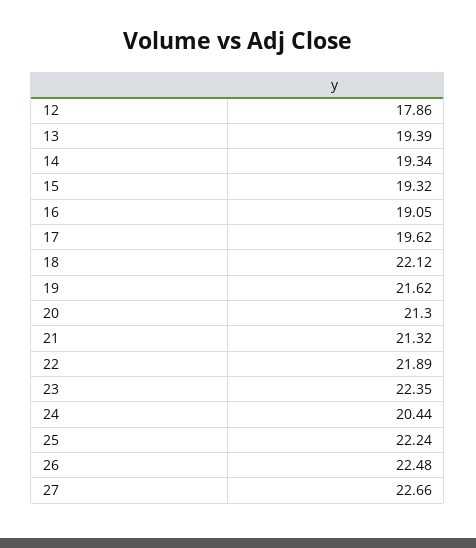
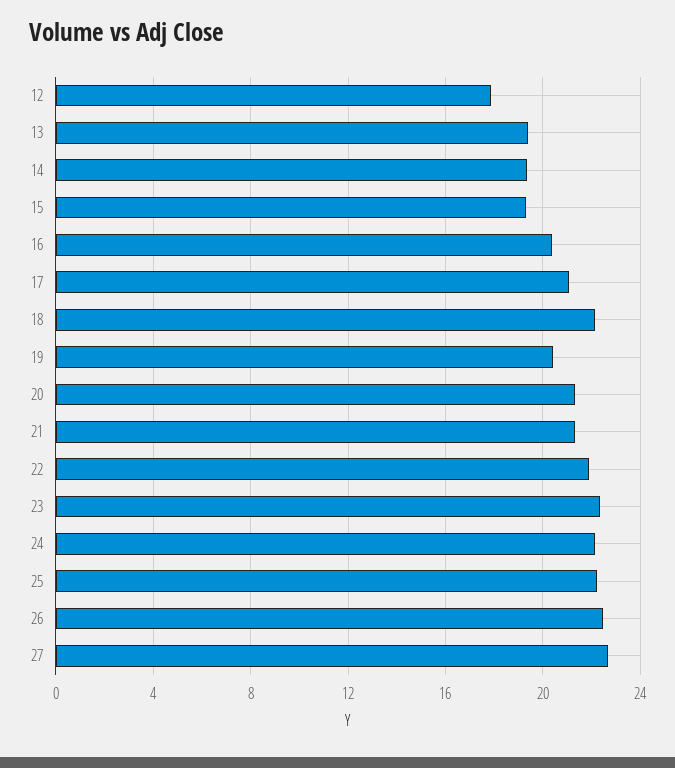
  {
    "12": 17.86,
    "13": 19.39,
    "14": 19.34,
    "15": 19.32,
-   "16": 19.05,
+   "16": 20.5,
-   "17": 19.62,
+   "17": 21,
    "18": 22.12,
-   "19": 21.62,
+   "19": 20.5,
    "20": 21.3,
    "21": 21.32,
    "22": 21.89,
    "23": 22.35,
-   "24": 20.44,
+   "24": 22,
    "25": 22.24,
    "26": 22.48,
    "27": 22.66
  }

